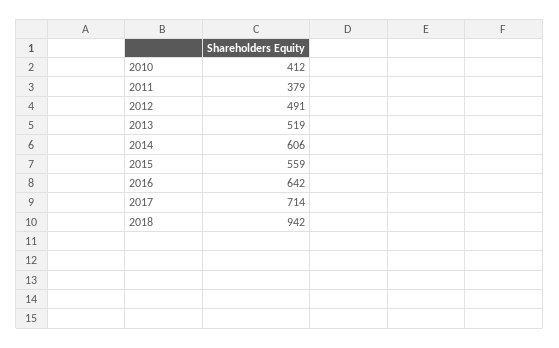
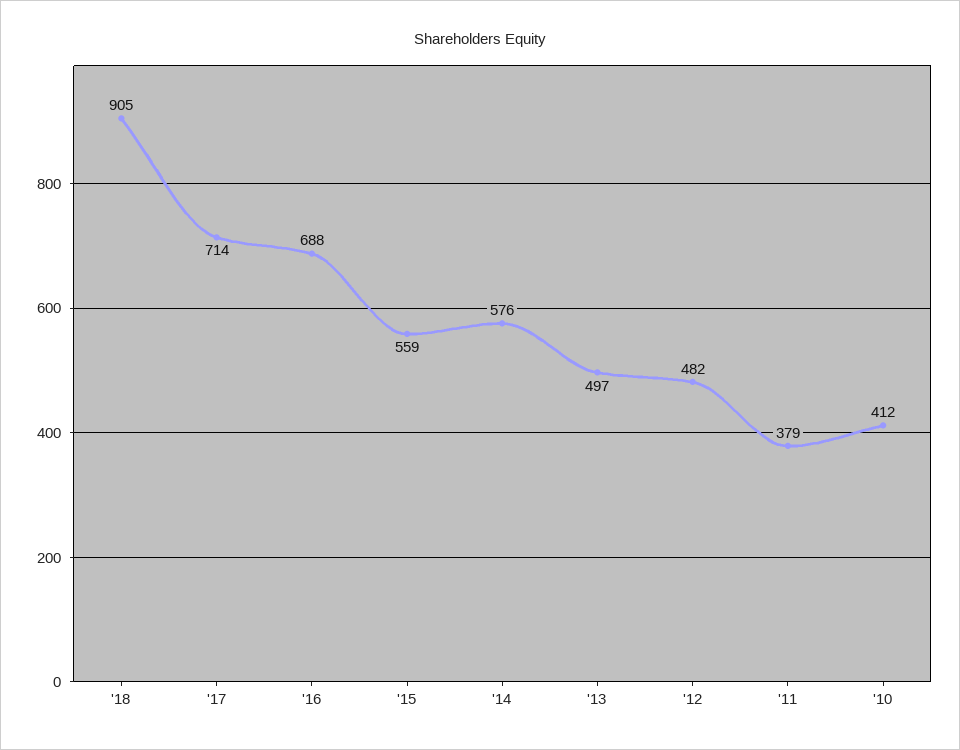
  {
    "2010": 412,
    "2011": 379,
-   "2012": 491,
+   "2012": 482,
-   "2013": 519,
+   "2013": 497,
-   "2014": 606,
+   "2014": 576,
    "2015": 559,
-   "2016": 642,
+   "2016": 688,
    "2017": 714,
-   "2018": 942
+   "2018": 905
  }

